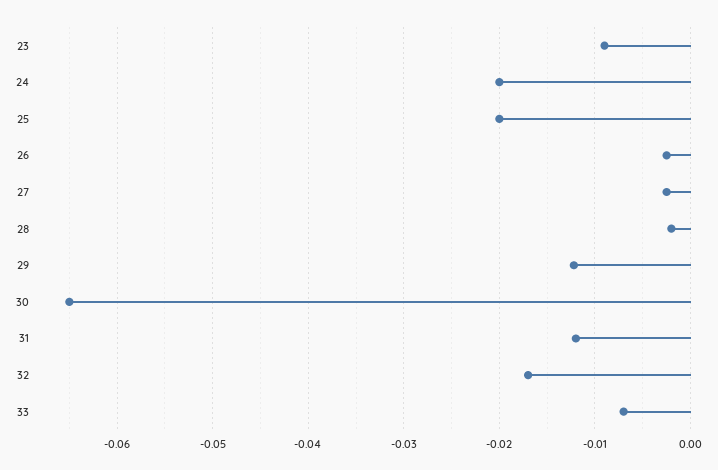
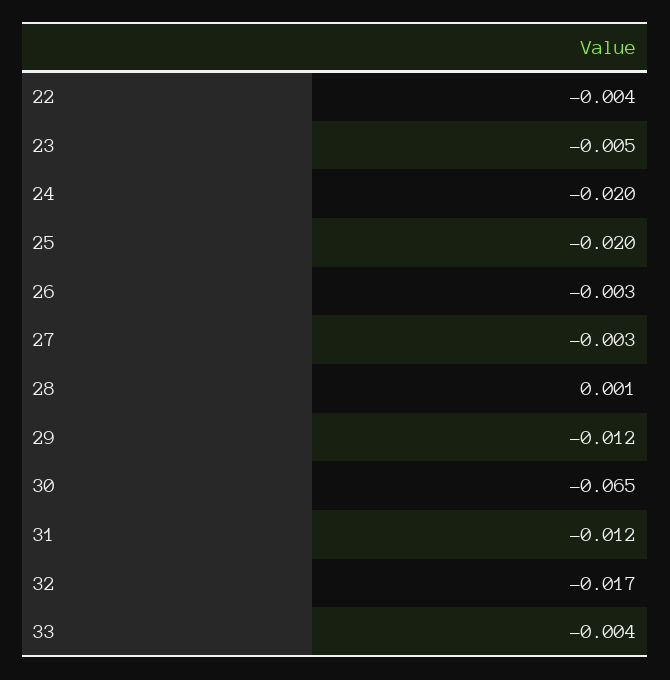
  {
-   "23": -0.009,
+   "23": -0.005,
    "24": -0.02,
    "25": -0.02,
    "26": -0.003,
    "27": -0.003,
-   "28": -0.002,
+   "28": 0.001,
    "29": -0.012,
    "30": -0.065,
    "31": -0.012,
    "32": -0.017,
-   "33": -0.007
+   "33": -0.004,
+   "22": -0.004
  }

